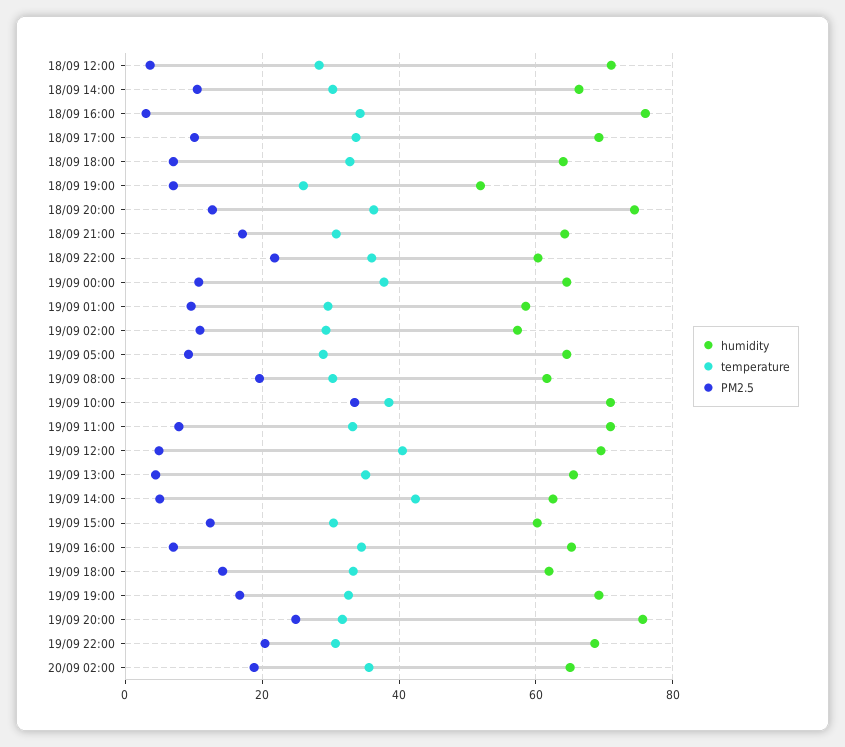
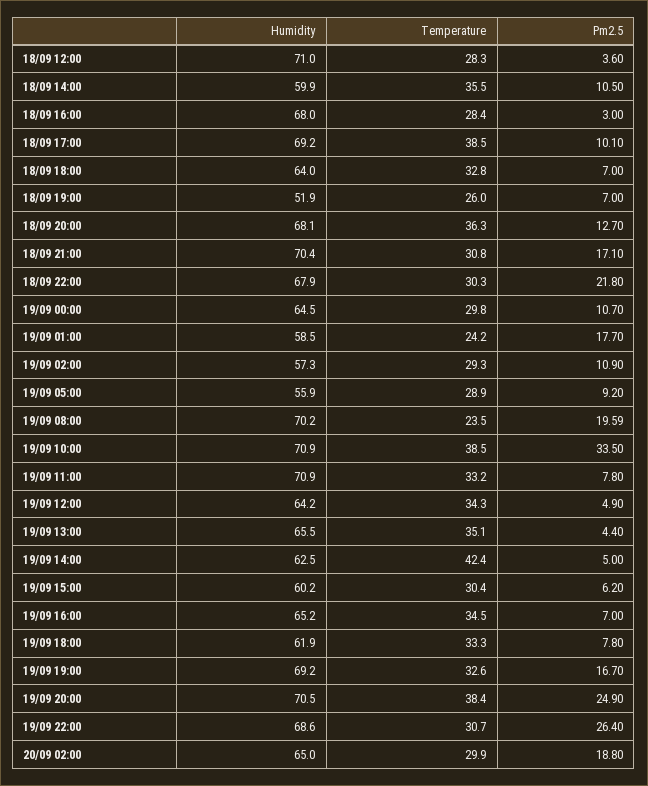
  {
    "humidity": {
      "18/09 12:00": 71,
-     "18/09 14:00": 66,
+     "18/09 14:00": 59.9,
-     "18/09 16:00": 76,
+     "18/09 16:00": 68,
      "18/09 17:00": 69.2,
      "18/09 18:00": 64,
      "18/09 19:00": 51.9,
-     "18/09 20:00": 74,
+     "18/09 20:00": 68.1,
-     "18/09 21:00": 64,
+     "18/09 21:00": 70.4,
-     "18/09 22:00": 60,
+     "18/09 22:00": 67.9,
      "19/09 00:00": 64.5,
      "19/09 01:00": 58.5,
      "19/09 02:00": 57.3,
-     "19/09 05:00": 64,
+     "19/09 05:00": 55.9,
-     "19/09 08:00": 62,
+     "19/09 08:00": 70.2,
      "19/09 10:00": 70.9,
      "19/09 11:00": 70.9,
-     "19/09 12:00": 70,
+     "19/09 12:00": 64.2,
      "19/09 13:00": 65.5,
      "19/09 14:00": 62.5,
      "19/09 15:00": 60.2,
      "19/09 16:00": 65.2,
      "19/09 18:00": 61.9,
      "19/09 19:00": 69.2,
-     "19/09 20:00": 76,
+     "19/09 20:00": 70.5,
      "19/09 22:00": 68.6,
      "20/09 02:00": 65
    },
    "temperature": {
      "18/09 12:00": 28.3,
-     "18/09 14:00": 30,
+     "18/09 14:00": 35.5,
-     "18/09 16:00": 34,
+     "18/09 16:00": 28.4,
-     "18/09 17:00": 34,
+     "18/09 17:00": 38.5,
      "18/09 18:00": 32.8,
      "18/09 19:00": 26,
      "18/09 20:00": 36.3,
      "18/09 21:00": 30.8,
-     "18/09 22:00": 36,
+     "18/09 22:00": 30.3,
-     "19/09 00:00": 38,
+     "19/09 00:00": 29.8,
-     "19/09 01:00": 30,
+     "19/09 01:00": 24.2,
      "19/09 02:00": 29.3,
      "19/09 05:00": 28.9,
-     "19/09 08:00": 30,
+     "19/09 08:00": 23.5,
      "19/09 10:00": 38.5,
      "19/09 11:00": 33.2,
-     "19/09 12:00": 40,
+     "19/09 12:00": 34.3,
      "19/09 13:00": 35.1,
      "19/09 14:00": 42.4,
      "19/09 15:00": 30.4,
      "19/09 16:00": 34.5,
      "19/09 18:00": 33.3,
      "19/09 19:00": 32.6,
-     "19/09 20:00": 32,
+     "19/09 20:00": 38.4,
      "19/09 22:00": 30.7,
-     "20/09 02:00": 36
+     "20/09 02:00": 29.9
    },
    "PM2.5": {
      "18/09 12:00": 3.6,
      "18/09 14:00": 10.5,
      "18/09 16:00": 3,
      "18/09 17:00": 10.1,
      "18/09 18:00": 7,
      "18/09 19:00": 7,
      "18/09 20:00": 12.7,
      "18/09 21:00": 17.1,
      "18/09 22:00": 21.8,
      "19/09 00:00": 10.7,
-     "19/09 01:00": 10,
+     "19/09 01:00": 17.7,
      "19/09 02:00": 10.9,
      "19/09 05:00": 9.2,
      "19/09 08:00": 19.59,
      "19/09 10:00": 33.5,
      "19/09 11:00": 7.8,
      "19/09 12:00": 4.9,
      "19/09 13:00": 4.4,
      "19/09 14:00": 5,
-     "19/09 15:00": 12,
+     "19/09 15:00": 6.2,
      "19/09 16:00": 7,
-     "19/09 18:00": 14,
+     "19/09 18:00": 7.8,
      "19/09 19:00": 16.7,
      "19/09 20:00": 24.9,
-     "19/09 22:00": 20,
+     "19/09 22:00": 26.4,
      "20/09 02:00": 18.8
    }
  }

